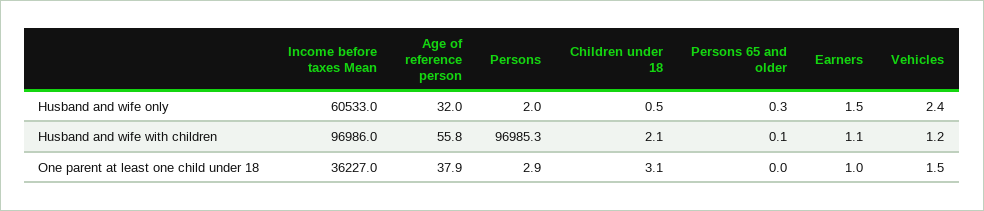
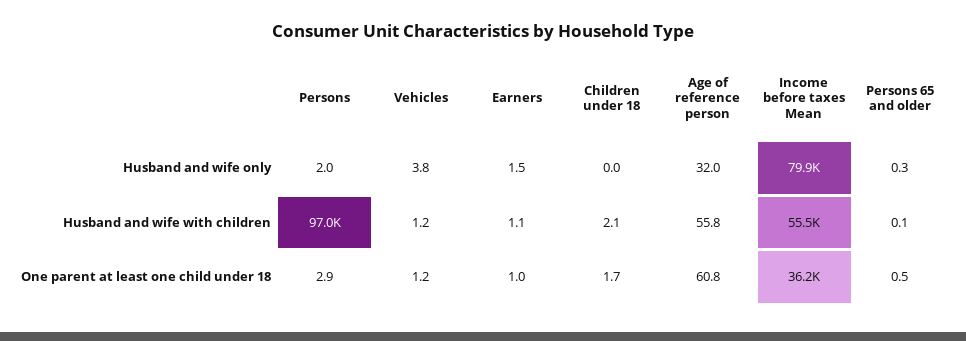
  {
    "Income before taxes Mean": {
-     "Husband and wife only": 60533,
+     "Husband and wife only": 79900,
-     "Husband and wife with children": 96986,
+     "Husband and wife with children": 55500,
      "One parent at least one child under 18": 36227
    },
    "Age of reference person": {
      "Husband and wife only": 32,
      "Husband and wife with children": 55.8,
-     "One parent at least one child under 18": 37.9
+     "One parent at least one child under 18": 60.8
    },
    "Persons": {
      "Husband and wife only": 2,
      "Husband and wife with children": 96985.3,
      "One parent at least one child under 18": 2.9
    },
    "Children under 18": {
-     "Husband and wife only": 0.5,
+     "Husband and wife only": 0,
      "Husband and wife with children": 2.1,
-     "One parent at least one child under 18": 3.1
+     "One parent at least one child under 18": 1.7
    },
    "Persons 65 and older": {
      "Husband and wife only": 0.3,
      "Husband and wife with children": 0.1,
-     "One parent at least one child under 18": 0
+     "One parent at least one child under 18": 0.5
    },
    "Earners": {
      "Husband and wife only": 1.5,
      "Husband and wife with children": 1.1,
      "One parent at least one child under 18": 1
    },
    "Vehicles": {
-     "Husband and wife only": 2.4,
+     "Husband and wife only": 3.8,
      "Husband and wife with children": 1.2,
-     "One parent at least one child under 18": 1.5
+     "One parent at least one child under 18": 1.2
    }
  }

